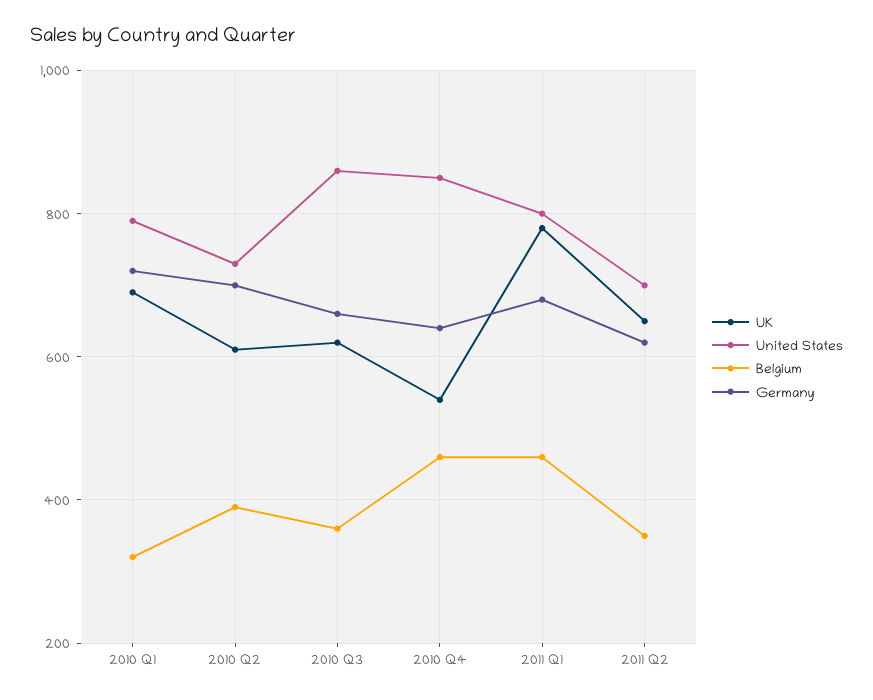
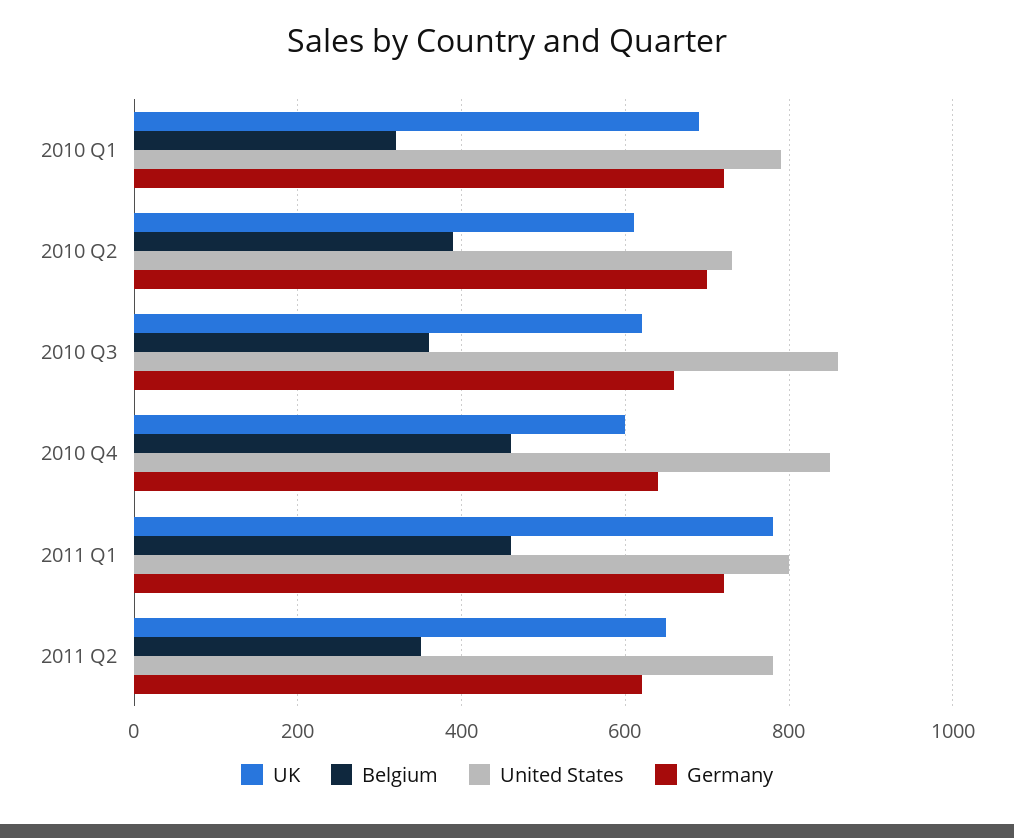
  {
    "UK": {
      "2010 Q1": 700,
      "2010 Q2": 620,
      "2010 Q3": 620,
-     "2010 Q4": 540,
+     "2010 Q4": 600,
      "2011 Q1": 780,
      "2011 Q2": 660
    },
    "United States": {
      "2010 Q1": 800,
      "2010 Q2": 740,
      "2010 Q3": 860,
      "2010 Q4": 860,
      "2011 Q1": 800,
-     "2011 Q2": 700
+     "2011 Q2": 780
    },
    "Belgium": {
      "2010 Q1": 320,
      "2010 Q2": 400,
      "2010 Q3": 360,
      "2010 Q4": 460,
      "2011 Q1": 460,
      "2011 Q2": 360
    },
    "Germany": {
      "2010 Q1": 720,
      "2010 Q2": 700,
      "2010 Q3": 660,
      "2010 Q4": 640,
-     "2011 Q1": 680,
+     "2011 Q1": 720,
      "2011 Q2": 620
    }
  }

